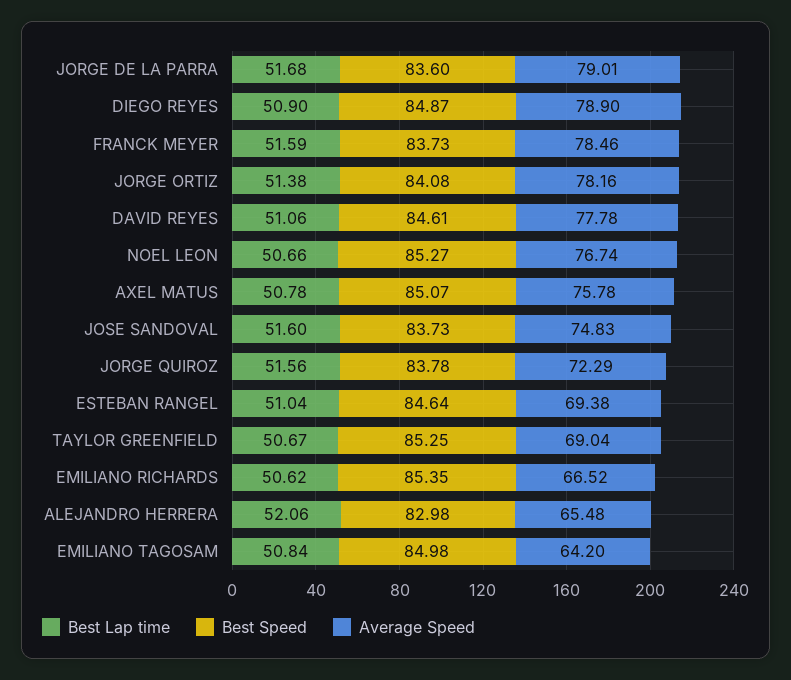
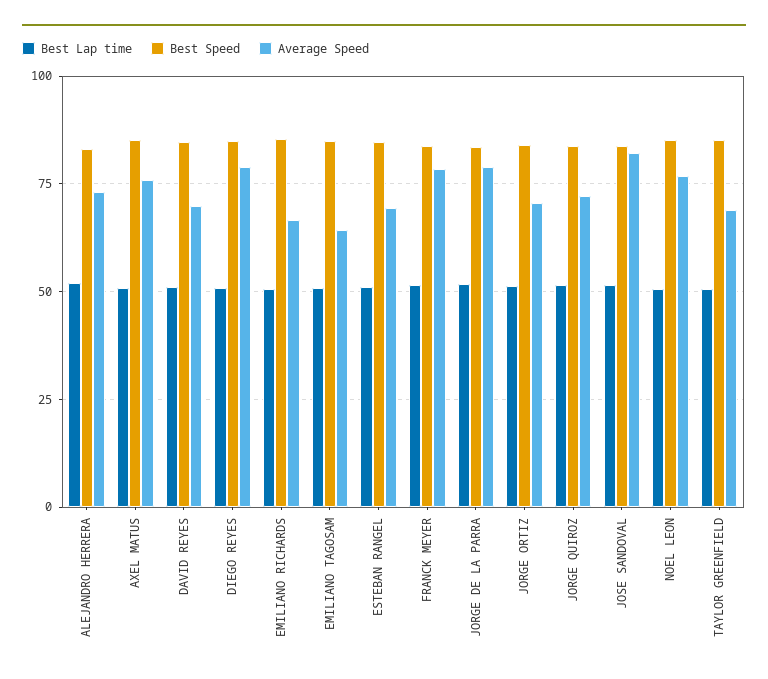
  {
    "Best Lap time": {
      "JORGE DE LA PARRA": 51.68,
      "DIEGO REYES": 50.9,
      "FRANCK MEYER": 51.59,
      "JORGE ORTIZ": 51.38,
      "DAVID REYES": 51.06,
      "NOEL LEON": 50.66,
      "AXEL MATUS": 50.78,
      "JOSE SANDOVAL": 51.6,
      "JORGE QUIROZ": 51.56,
      "ESTEBAN RANGEL": 51.04,
      "TAYLOR GREENFIELD": 50.67,
      "EMILIANO RICHARDS": 50.62,
      "ALEJANDRO HERRERA": 52.06,
      "EMILIANO TAGOSAM": 50.84
    },
    "Best Speed": {
      "JORGE DE LA PARRA": 83.6,
      "DIEGO REYES": 84.87,
      "FRANCK MEYER": 83.73,
      "JORGE ORTIZ": 84.08,
      "DAVID REYES": 84.61,
      "NOEL LEON": 85.27,
      "AXEL MATUS": 85.07,
      "JOSE SANDOVAL": 83.73,
      "JORGE QUIROZ": 83.78,
      "ESTEBAN RANGEL": 84.64,
      "TAYLOR GREENFIELD": 85.25,
      "EMILIANO RICHARDS": 85.35,
      "ALEJANDRO HERRERA": 82.98,
      "EMILIANO TAGOSAM": 84.98
    },
    "Average Speed": {
      "JORGE DE LA PARRA": 79.01,
      "DIEGO REYES": 78.9,
      "FRANCK MEYER": 78.46,
-     "JORGE ORTIZ": 78.16,
+     "JORGE ORTIZ": 70,
-     "DAVID REYES": 77.78,
+     "DAVID REYES": 70,
      "NOEL LEON": 76.74,
      "AXEL MATUS": 75.78,
-     "JOSE SANDOVAL": 74.83,
+     "JOSE SANDOVAL": 82.5,
      "JORGE QUIROZ": 72.29,
      "ESTEBAN RANGEL": 69.38,
      "TAYLOR GREENFIELD": 69.04,
      "EMILIANO RICHARDS": 66.52,
-     "ALEJANDRO HERRERA": 65.48,
+     "ALEJANDRO HERRERA": 72.5,
      "EMILIANO TAGOSAM": 64.2
    }
  }

